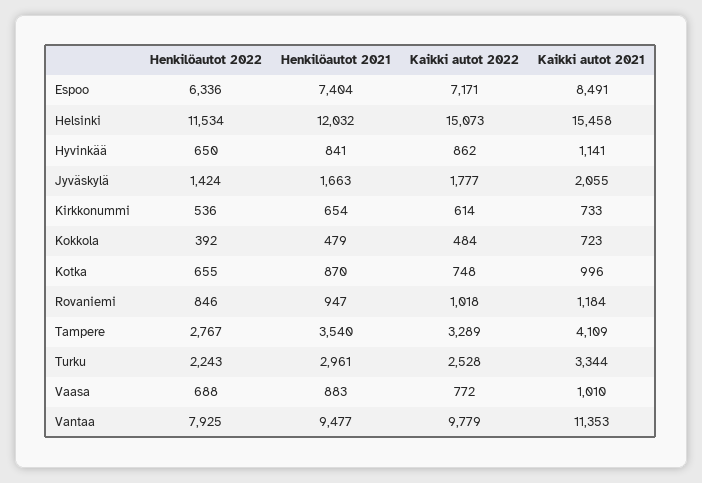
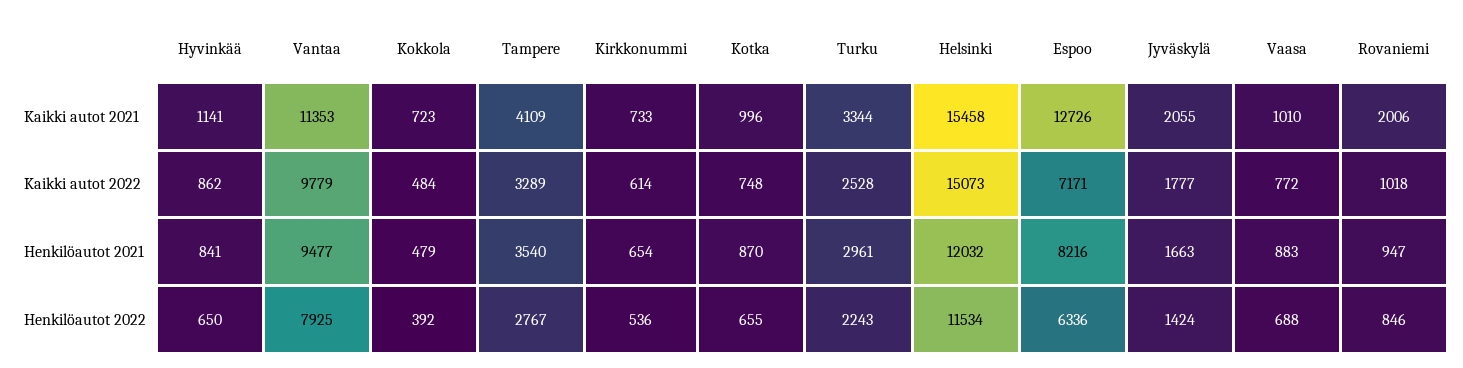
  {
    "Henkilöautot 2022": {
      "Espoo": 6336,
      "Helsinki": 11534,
      "Hyvinkää": 650,
      "Jyväskylä": 1424,
      "Kirkkonummi": 536,
      "Kokkola": 392,
      "Kotka": 655,
      "Rovaniemi": 846,
      "Tampere": 2767,
      "Turku": 2243,
      "Vaasa": 688,
      "Vantaa": 7925
    },
    "Henkilöautot 2021": {
-     "Espoo": 7404,
+     "Espoo": 8216,
      "Helsinki": 12032,
      "Hyvinkää": 841,
      "Jyväskylä": 1663,
      "Kirkkonummi": 654,
      "Kokkola": 479,
      "Kotka": 870,
      "Rovaniemi": 947,
      "Tampere": 3540,
      "Turku": 2961,
      "Vaasa": 883,
      "Vantaa": 9477
    },
    "Kaikki autot 2022": {
      "Espoo": 7171,
      "Helsinki": 15073,
      "Hyvinkää": 862,
      "Jyväskylä": 1777,
      "Kirkkonummi": 614,
      "Kokkola": 484,
      "Kotka": 748,
      "Rovaniemi": 1018,
      "Tampere": 3289,
      "Turku": 2528,
      "Vaasa": 772,
      "Vantaa": 9779
    },
    "Kaikki autot 2021": {
-     "Espoo": 8491,
+     "Espoo": 12726,
      "Helsinki": 15458,
      "Hyvinkää": 1141,
      "Jyväskylä": 2055,
      "Kirkkonummi": 733,
      "Kokkola": 723,
      "Kotka": 996,
-     "Rovaniemi": 1184,
+     "Rovaniemi": 2006,
      "Tampere": 4109,
      "Turku": 3344,
      "Vaasa": 1010,
      "Vantaa": 11353
    }
  }

